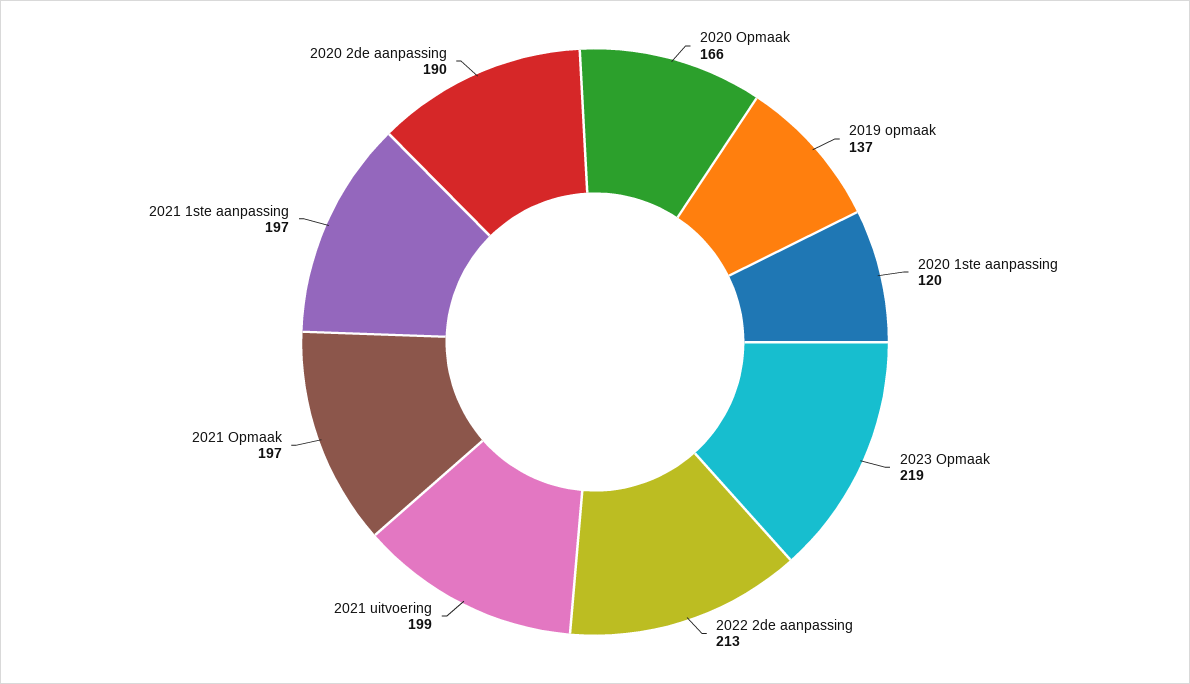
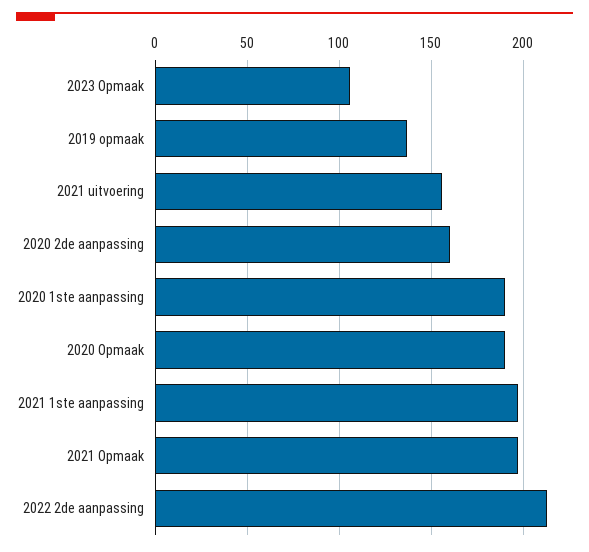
  {
-   "2020 Opmaak": 166,
+   "2020 Opmaak": 190,
    "2019 opmaak": 137,
-   "2020 1ste aanpassing": 120,
+   "2020 1ste aanpassing": 190,
-   "2023 Opmaak": 219,
+   "2023 Opmaak": 105,
    "2022 2de aanpassing": 213,
-   "2021 uitvoering": 199,
+   "2021 uitvoering": 155,
    "2021 Opmaak": 197,
    "2021 1ste aanpassing": 197,
-   "2020 2de aanpassing": 190
+   "2020 2de aanpassing": 160
  }

